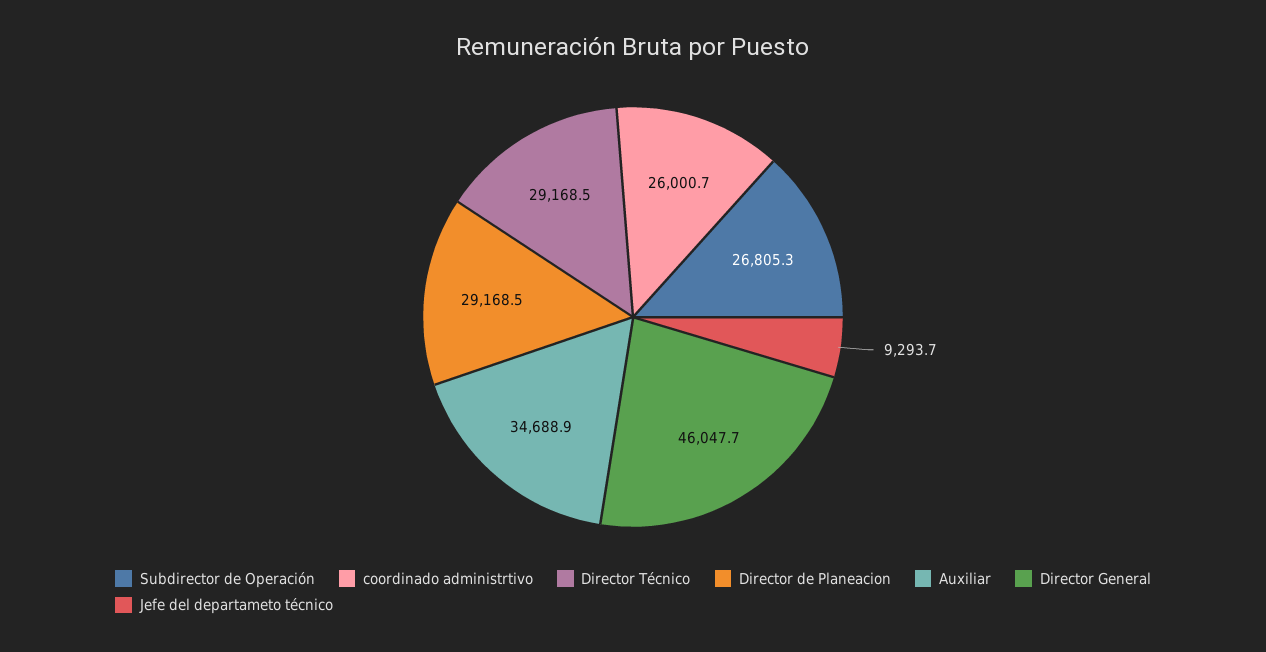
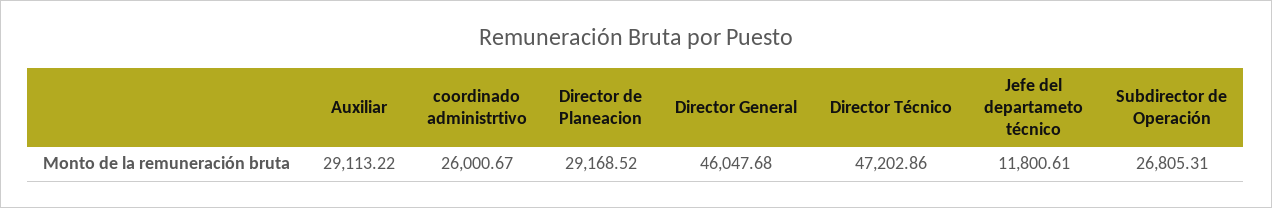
  {
    "Subdirector de Operación": 26805.31,
    "coordinado administrtivo": 26000.67,
-   "Director Técnico": 29168.5,
+   "Director Técnico": 47202.86,
    "Director de Planeacion": 29168.52,
-   "Auxiliar": 34688.9,
+   "Auxiliar": 29113.22,
    "Director General": 46047.68,
-   "Jefe del departameto técnico": 9293.7
+   "Jefe del departameto técnico": 11800.61
  }

